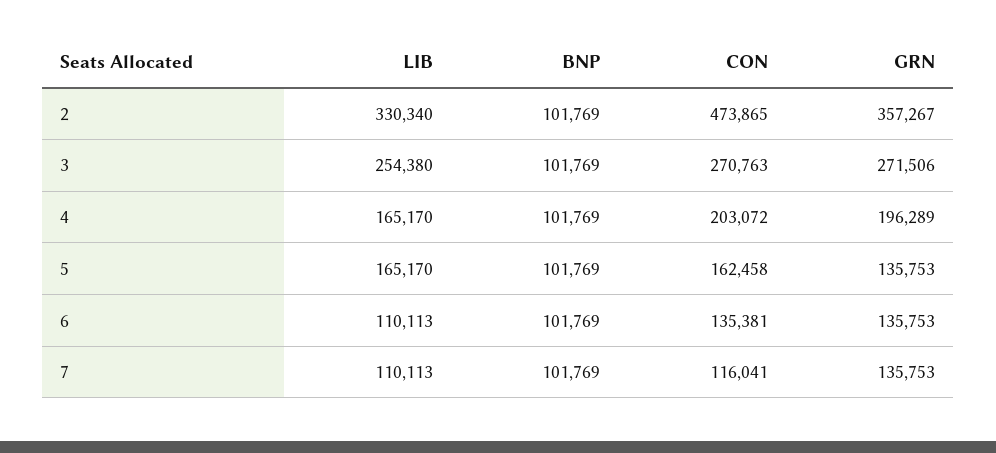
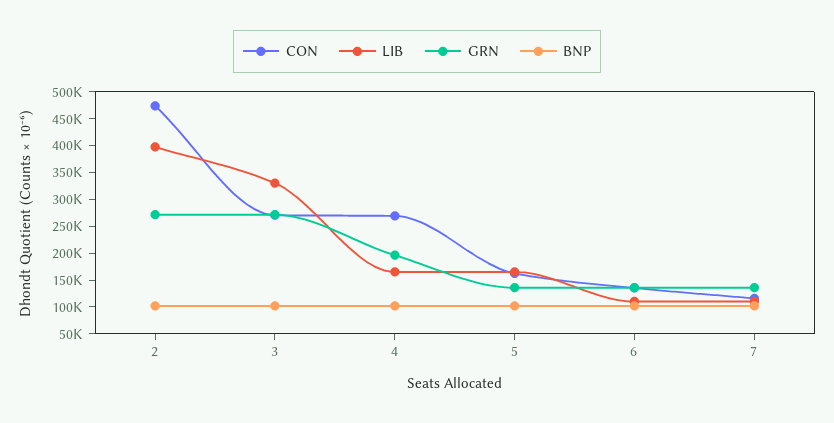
  {
    "LIB": {
-     "2": 330340,
+     "2": 400000,
-     "3": 254380,
+     "3": 325000,
      "4": 165170,
      "5": 165170,
      "6": 110113,
      "7": 110113
    },
    "BNP": {
      "2": 101769,
      "3": 101769,
      "4": 101769,
      "5": 101769,
      "6": 101769,
      "7": 101769
    },
    "CON": {
      "2": 473865,
      "3": 270763,
-     "4": 203072,
+     "4": 275000,
      "5": 162458,
      "6": 135381,
      "7": 116041
    },
    "GRN": {
-     "2": 357267,
+     "2": 275000,
      "3": 271506,
      "4": 196289,
      "5": 135753,
      "6": 135753,
      "7": 135753
    }
  }

